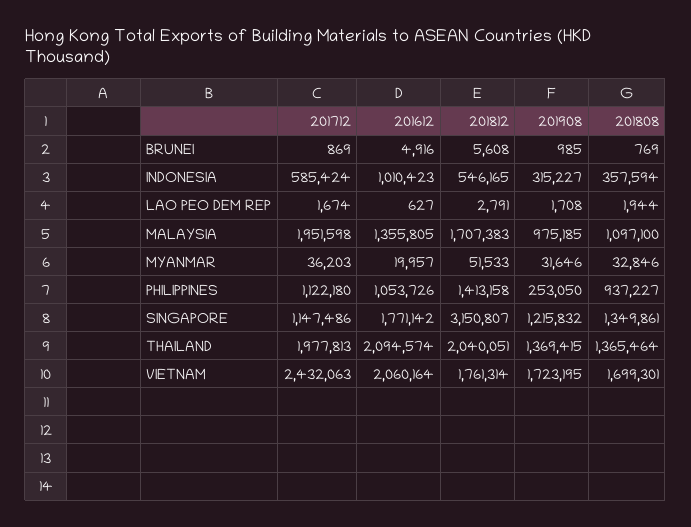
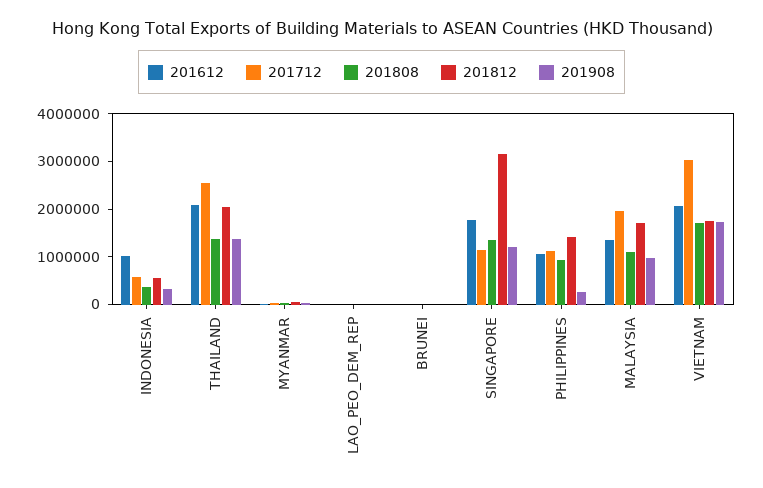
  {
    "201712": {
      "BRUNEI": 869,
      "INDONESIA": 585424,
      "LAO PEO DEM REP": 1674,
      "MALAYSIA": 1951598,
      "MYANMAR": 36203,
      "PHILIPPINES": 1122180,
      "SINGAPORE": 1147486,
-     "THAILAND": 1977813,
+     "THAILAND": 2600000,
-     "VIETNAM": 2432063
+     "VIETNAM": 3000000
    },
    "201612": {
      "BRUNEI": 4916,
      "INDONESIA": 1010423,
      "LAO PEO DEM REP": 627,
      "MALAYSIA": 1355805,
      "MYANMAR": 19957,
      "PHILIPPINES": 1053726,
      "SINGAPORE": 1771142,
      "THAILAND": 2094574,
      "VIETNAM": 2060164
    },
    "201812": {
      "BRUNEI": 5608,
      "INDONESIA": 546165,
      "LAO PEO DEM REP": 2791,
      "MALAYSIA": 1707383,
      "MYANMAR": 51533,
      "PHILIPPINES": 1413158,
      "SINGAPORE": 3150807,
      "THAILAND": 2040051,
      "VIETNAM": 1761314
    },
    "201908": {
      "BRUNEI": 985,
      "INDONESIA": 315227,
      "LAO PEO DEM REP": 1708,
      "MALAYSIA": 975185,
      "MYANMAR": 31646,
      "PHILIPPINES": 253050,
      "SINGAPORE": 1215832,
      "THAILAND": 1369415,
      "VIETNAM": 1723195
    },
    "201808": {
      "BRUNEI": 769,
      "INDONESIA": 357594,
      "LAO PEO DEM REP": 1944,
      "MALAYSIA": 1097100,
      "MYANMAR": 32846,
      "PHILIPPINES": 937227,
      "SINGAPORE": 1349861,
      "THAILAND": 1365464,
      "VIETNAM": 1699301
    }
  }

